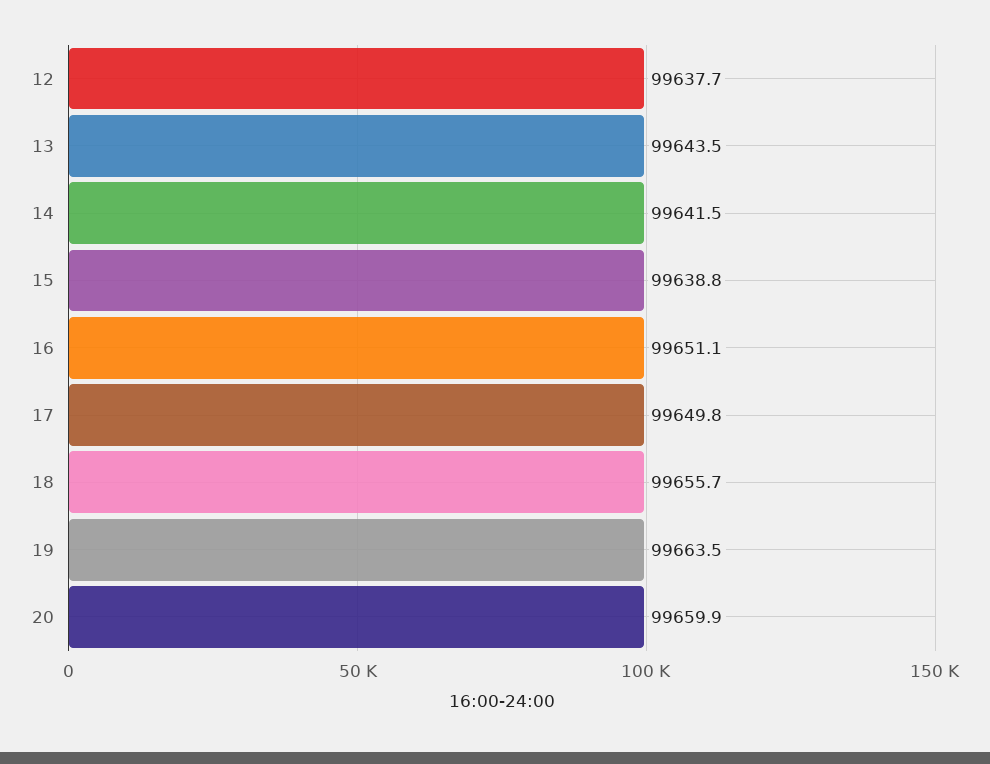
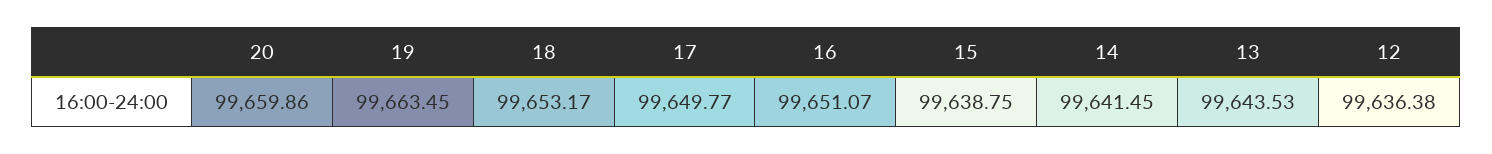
  {
-   "12": 99637.7,
+   "12": 99636.38,
    "13": 99643.53,
    "14": 99641.45,
    "15": 99638.75,
    "16": 99651.07,
    "17": 99649.77,
-   "18": 99655.7,
+   "18": 99653.17,
    "19": 99663.45,
    "20": 99659.86
  }

